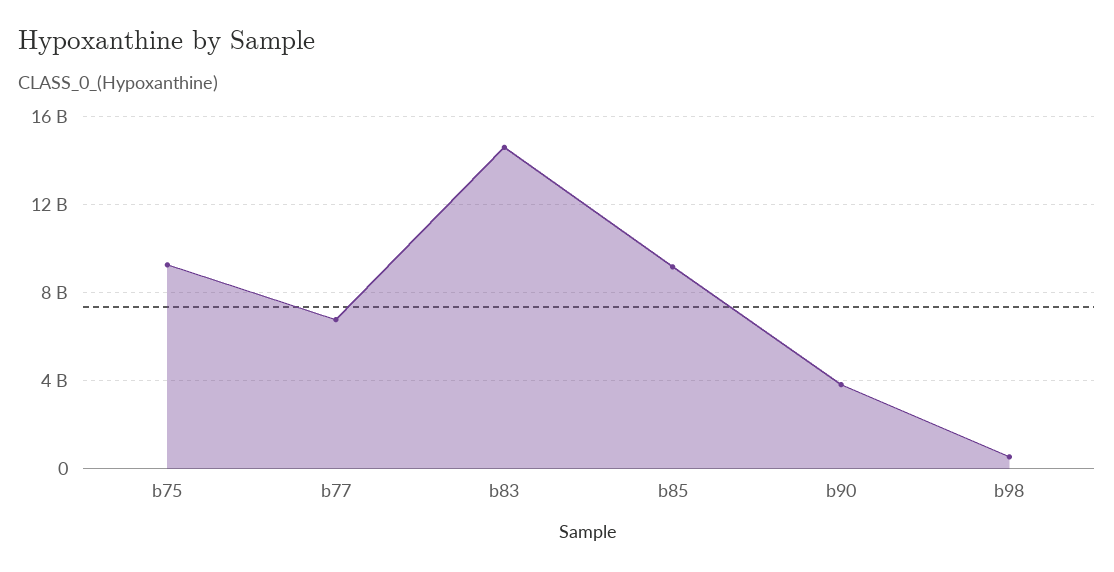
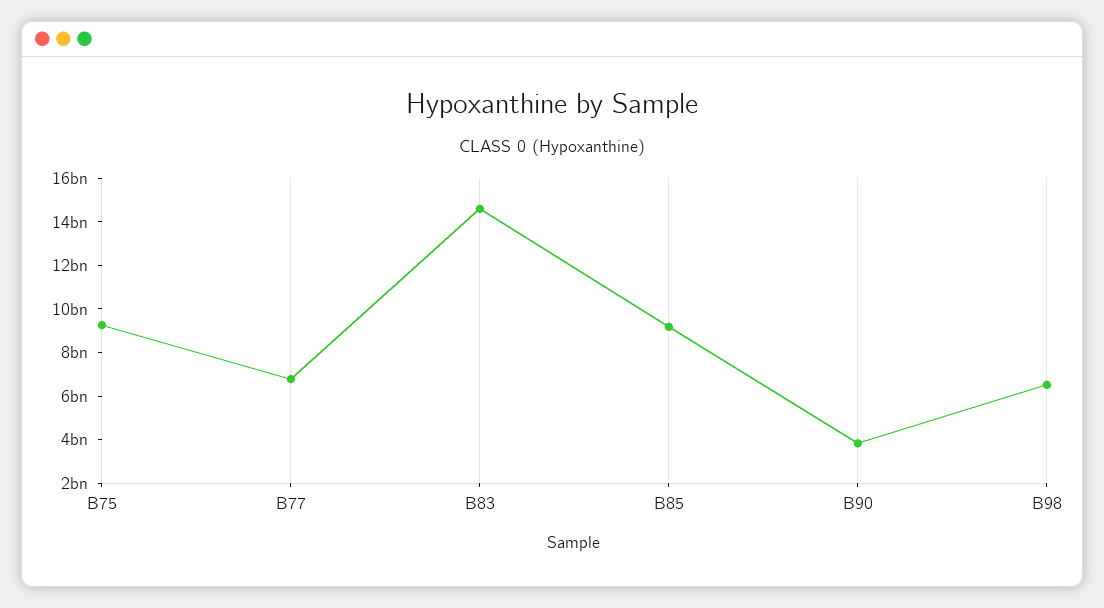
  {
    "b75": 9500000000,
    "b77": 7000000000,
    "b83": 14500000000,
    "b85": 9000000000,
    "b90": 4000000000,
-   "b98": 500000000
+   "b98": 6500000000
  }

